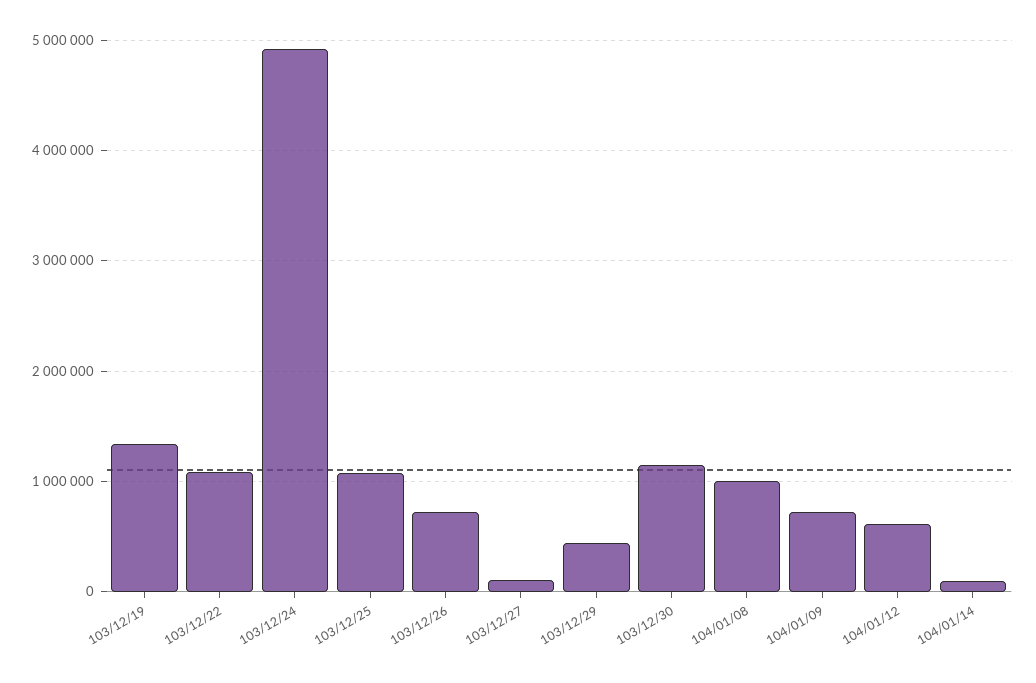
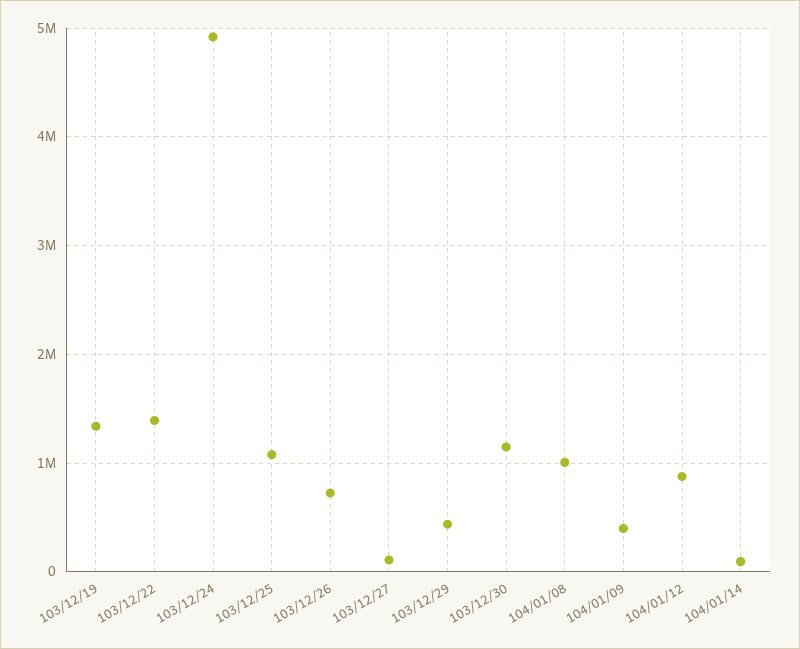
  {
    "103/12/19": 1300000,
-   "103/12/22": 1100000,
+   "103/12/22": 1400000,
    "103/12/24": 4900000,
    "103/12/25": 1100000,
    "103/12/26": 700000,
    "103/12/27": 100000,
    "103/12/29": 400000,
    "103/12/30": 1100000,
    "104/01/08": 1000000,
-   "104/01/09": 700000,
+   "104/01/09": 400000,
-   "104/01/12": 600000,
+   "104/01/12": 900000,
    "104/01/14": 100000
  }

